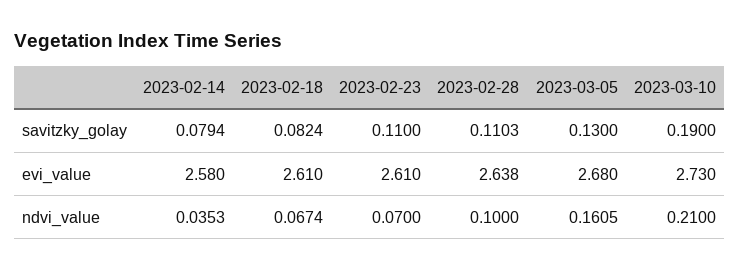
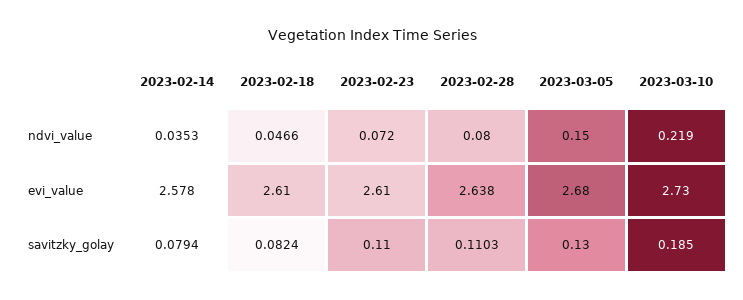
  {
    "2023-02-14": {
      "savitzky_golay": 0.0794,
-     "evi_value": 2.58,
+     "evi_value": 2.578,
      "ndvi_value": 0.0353
    },
    "2023-02-18": {
      "savitzky_golay": 0.0824,
      "evi_value": 2.61,
-     "ndvi_value": 0.0674
+     "ndvi_value": 0.0466
    },
    "2023-02-23": {
      "savitzky_golay": 0.11,
      "evi_value": 2.61,
-     "ndvi_value": 0.07
+     "ndvi_value": 0.072
    },
    "2023-02-28": {
      "savitzky_golay": 0.1103,
      "evi_value": 2.638,
-     "ndvi_value": 0.1
+     "ndvi_value": 0.08
    },
    "2023-03-05": {
      "savitzky_golay": 0.13,
      "evi_value": 2.68,
-     "ndvi_value": 0.1605
+     "ndvi_value": 0.15
    },
    "2023-03-10": {
-     "savitzky_golay": 0.19,
+     "savitzky_golay": 0.185,
      "evi_value": 2.73,
-     "ndvi_value": 0.21
+     "ndvi_value": 0.219
    }
  }

